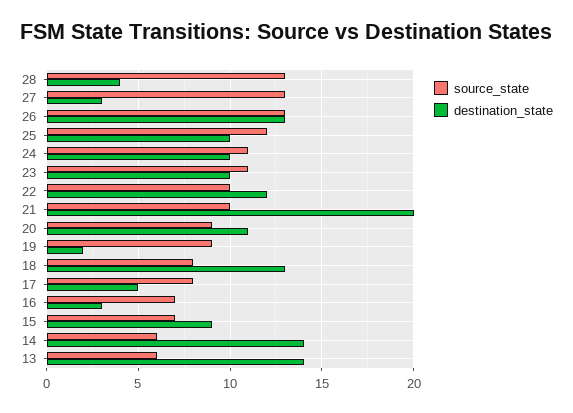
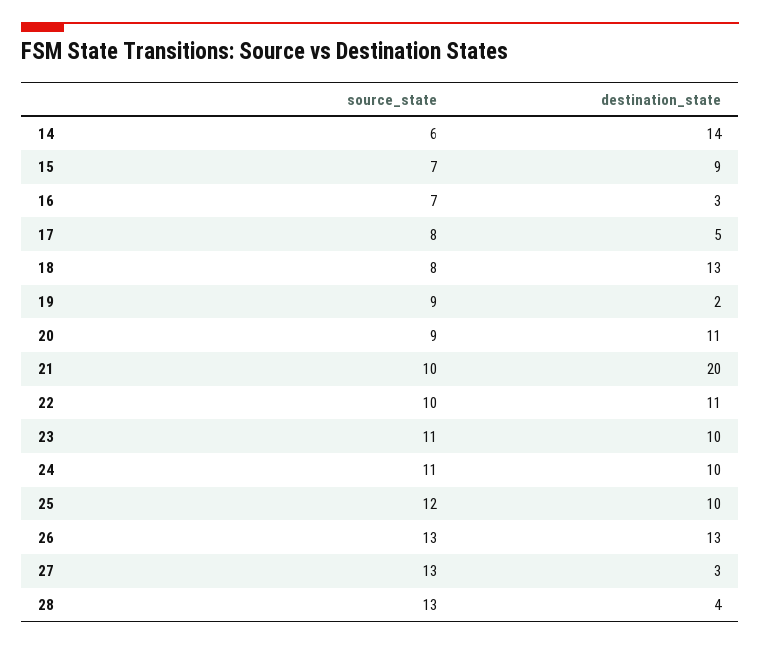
  {
    "source_state": {
      "28": 13,
      "27": 13,
      "26": 13,
      "25": 12,
      "24": 11,
      "23": 11,
      "22": 10,
      "21": 10,
      "20": 9,
      "19": 9,
      "18": 8,
      "17": 8,
      "16": 7,
      "15": 7,
-     "14": 6,
+     "14": 6
-     "13": 6
    },
    "destination_state": {
      "28": 4,
      "27": 3,
      "26": 13,
      "25": 10,
      "24": 10,
      "23": 10,
-     "22": 12,
+     "22": 11,
      "21": 20,
      "20": 11,
      "19": 2,
      "18": 13,
      "17": 5,
      "16": 3,
      "15": 9,
-     "14": 14,
+     "14": 14
-     "13": 14
    }
  }

